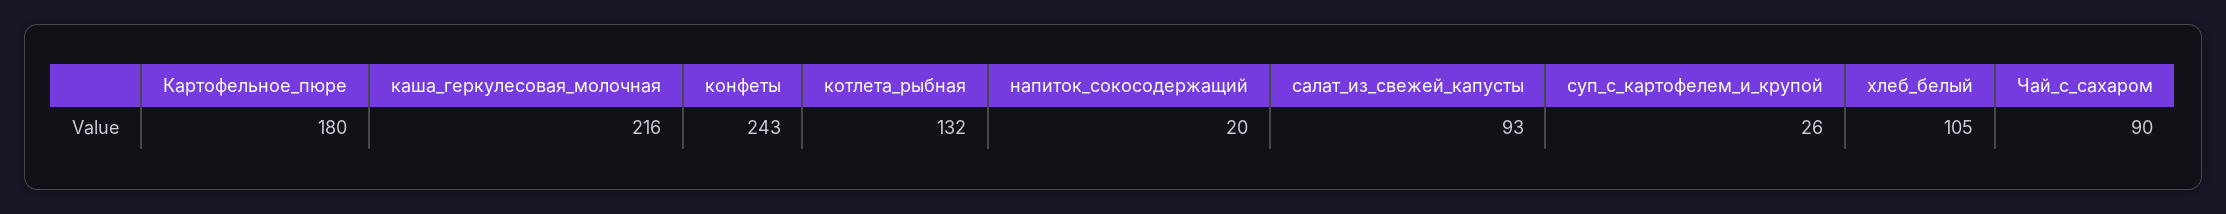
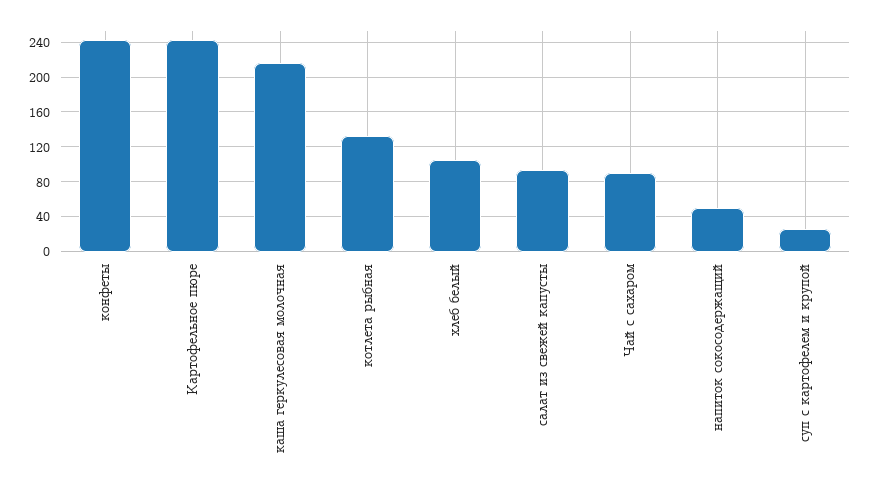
  {
-   "Картофельное_пюре": 180,
+   "Картофельное_пюре": 240,
    "каша_геркулесовая_молочная": 216,
    "конфеты": 243,
    "котлета_рыбная": 132,
-   "напиток_сокосодержащий": 20,
+   "напиток_сокосодержащий": 50,
    "салат_из_свежей_капусты": 93,
    "суп_с_картофелем_и_крупой": 26,
    "хлеб_белый": 105,
    "Чай_с_сахаром": 90
  }

